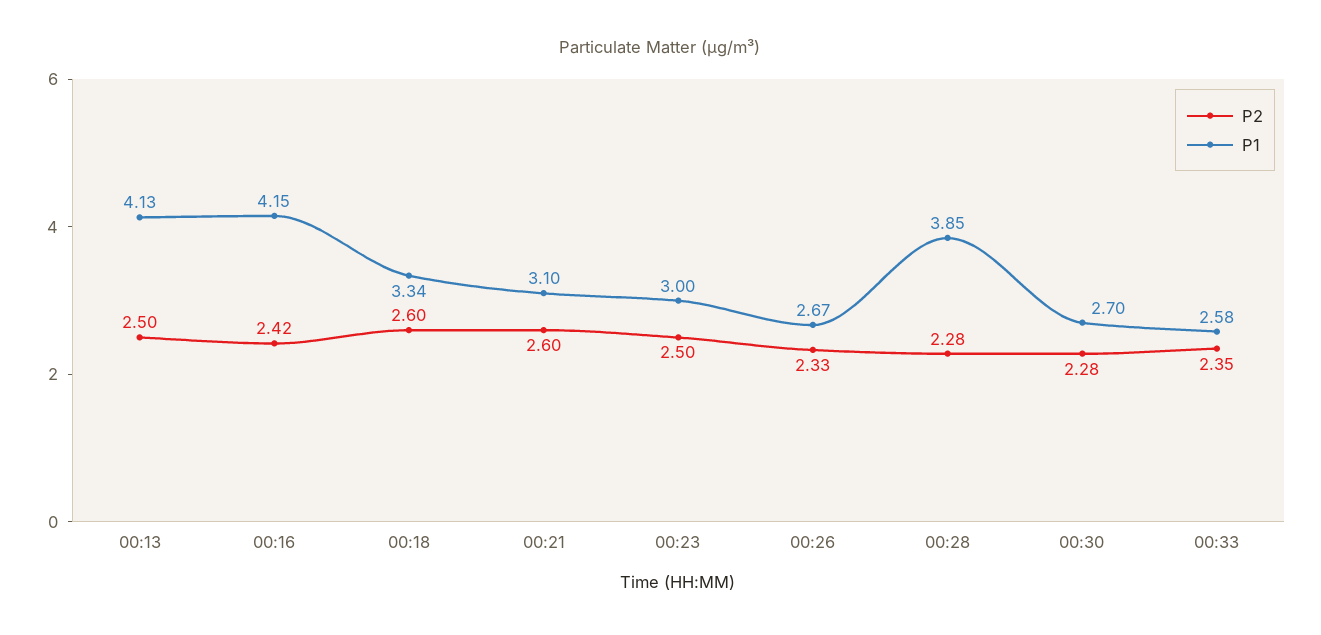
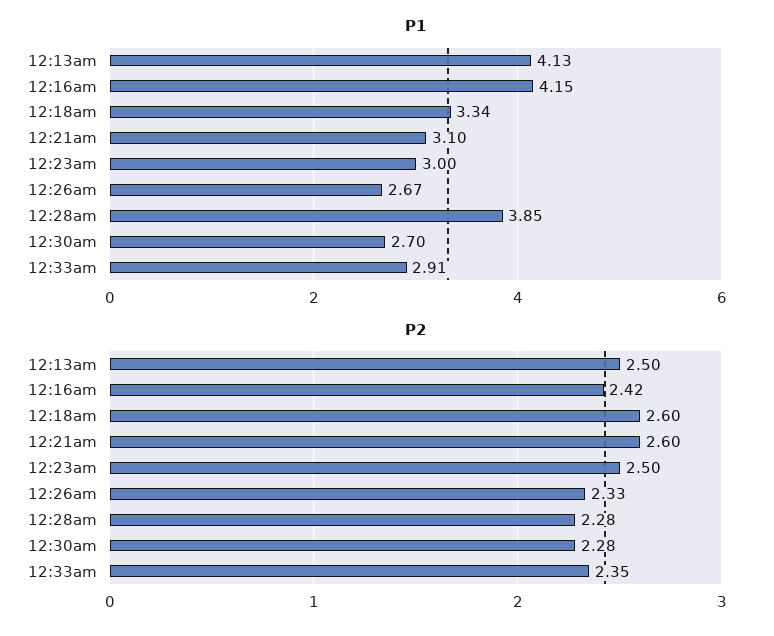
  {
    "P2": {
      "00:13": 2.5,
      "00:16": 2.42,
      "00:18": 2.6,
      "00:21": 2.6,
      "00:23": 2.5,
      "00:26": 2.33,
      "00:28": 2.28,
      "00:30": 2.28,
      "00:33": 2.35
    },
    "P1": {
      "00:13": 4.13,
      "00:16": 4.15,
      "00:18": 3.34,
      "00:21": 3.1,
      "00:23": 3,
      "00:26": 2.67,
      "00:28": 3.85,
      "00:30": 2.7,
-     "00:33": 2.58
+     "00:33": 2.91
    }
  }

